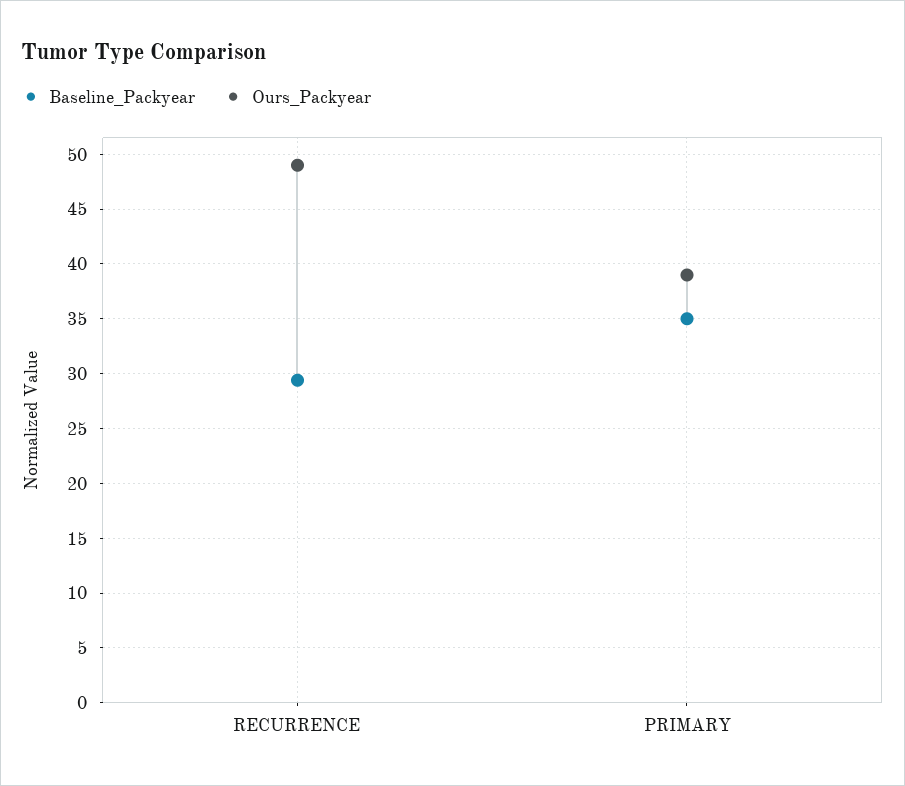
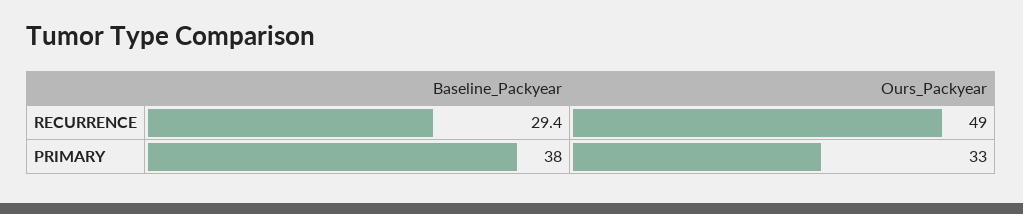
  {
    "Baseline_Packyear": {
      "RECURRENCE": 29.4,
-     "PRIMARY": 35
+     "PRIMARY": 38
    },
    "Ours_Packyear": {
      "RECURRENCE": 49,
-     "PRIMARY": 39
+     "PRIMARY": 33
    }
  }

